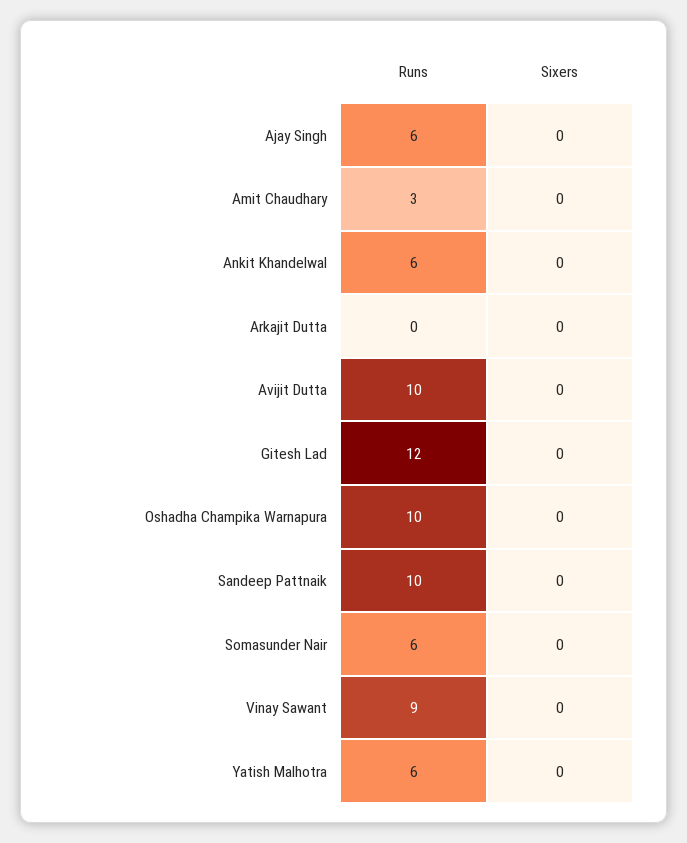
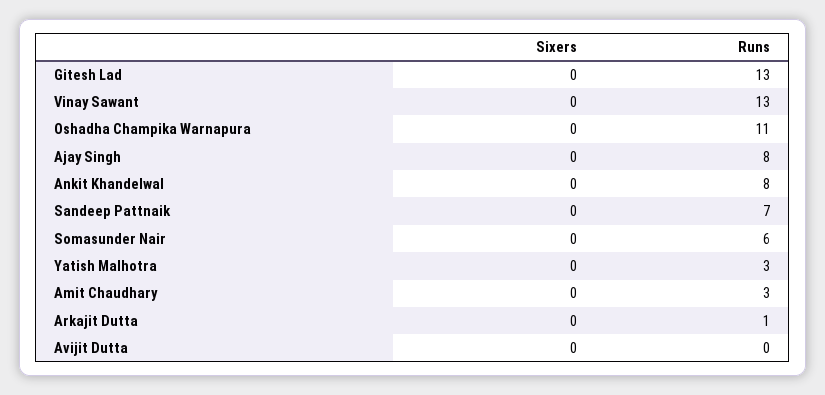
  {
    "Runs": {
-     "Ajay Singh": 6,
+     "Ajay Singh": 8,
      "Amit Chaudhary": 3,
-     "Ankit Khandelwal": 6,
+     "Ankit Khandelwal": 8,
-     "Arkajit Dutta": 0,
+     "Arkajit Dutta": 1,
-     "Avijit Dutta": 10,
+     "Avijit Dutta": 0,
-     "Gitesh Lad": 12,
+     "Gitesh Lad": 13,
-     "Oshadha Champika Warnapura": 10,
+     "Oshadha Champika Warnapura": 11,
-     "Sandeep Pattnaik": 10,
+     "Sandeep Pattnaik": 7,
      "Somasunder Nair": 6,
-     "Vinay Sawant": 9,
+     "Vinay Sawant": 13,
-     "Yatish Malhotra": 6
+     "Yatish Malhotra": 3
    },
    "Sixers": {
      "Ajay Singh": 0,
      "Amit Chaudhary": 0,
      "Ankit Khandelwal": 0,
      "Arkajit Dutta": 0,
      "Avijit Dutta": 0,
      "Gitesh Lad": 0,
      "Oshadha Champika Warnapura": 0,
      "Sandeep Pattnaik": 0,
      "Somasunder Nair": 0,
      "Vinay Sawant": 0,
      "Yatish Malhotra": 0
    }
  }

